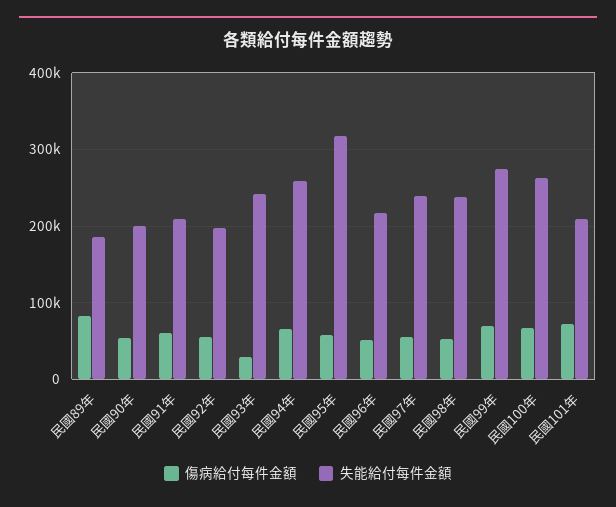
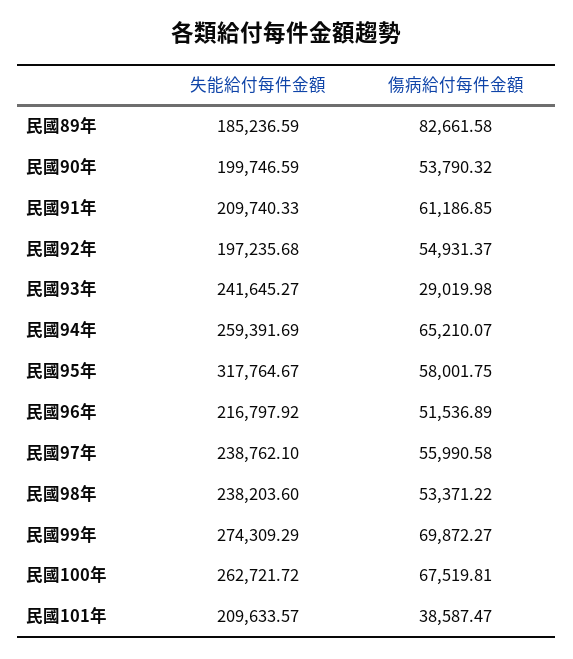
  {
    "傷病給付每件金額": {
      "民國89年": 82661.58,
      "民國90年": 53790.32,
      "民國91年": 61186.85,
      "民國92年": 54931.37,
      "民國93年": 29019.98,
      "民國94年": 65210.07,
      "民國95年": 58001.75,
      "民國96年": 51536.89,
      "民國97年": 55990.58,
      "民國98年": 53371.22,
      "民國99年": 69872.27,
      "民國100年": 67519.81,
-     "民國101年": 70000
+     "民國101年": 38587.47
    },
    "失能給付每件金額": {
      "民國89年": 185236.59,
      "民國90年": 199746.59,
      "民國91年": 209740.33,
      "民國92年": 197235.68,
      "民國93年": 241645.27,
      "民國94年": 259391.69,
      "民國95年": 317764.67,
      "民國96年": 216797.92,
      "民國97年": 238762.1,
      "民國98年": 238203.6,
      "民國99年": 274309.29,
      "民國100年": 262721.72,
      "民國101年": 209633.57
    }
  }

